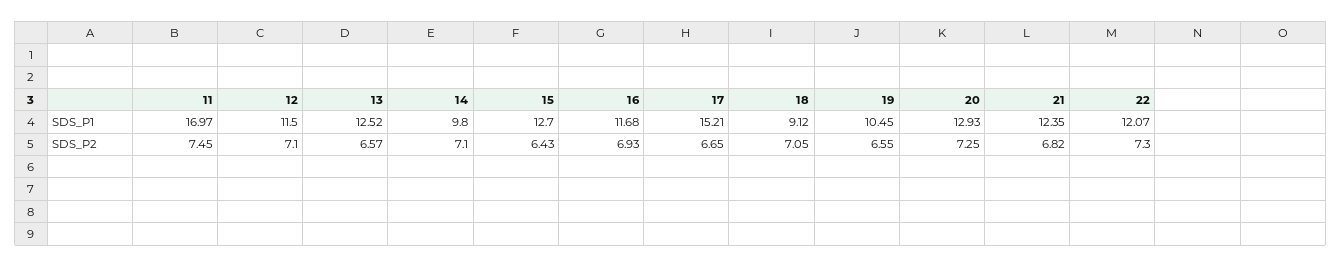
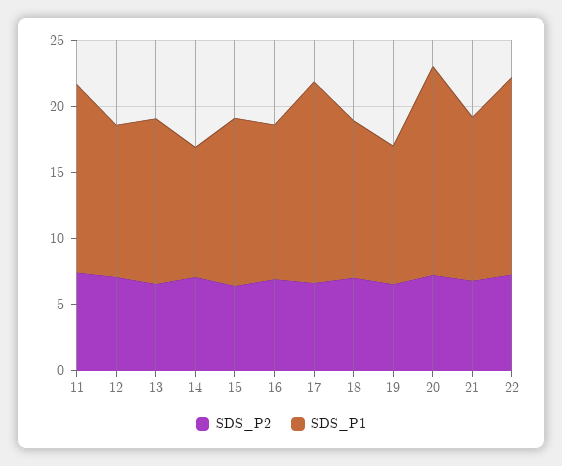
  {
    "SDS_P1": {
-     "11": 16.97,
+     "11": 14,
      "12": 11.5,
      "13": 12.52,
      "14": 9.8,
      "15": 12.7,
      "16": 11.68,
      "17": 15.21,
-     "18": 9.12,
+     "18": 12,
      "19": 10.45,
-     "20": 12.93,
+     "20": 16,
      "21": 12.35,
-     "22": 12.07
+     "22": 15
    },
    "SDS_P2": {
      "11": 7.45,
      "12": 7.1,
      "13": 6.57,
      "14": 7.1,
      "15": 6.43,
      "16": 6.93,
      "17": 6.65,
      "18": 7.05,
      "19": 6.55,
      "20": 7.25,
      "21": 6.82,
      "22": 7.3
    }
  }

